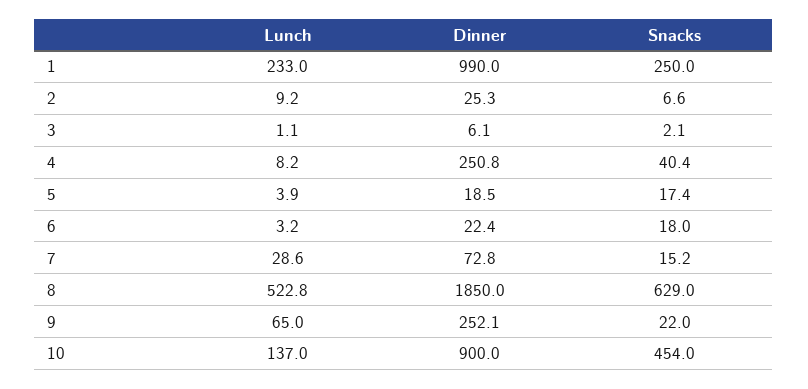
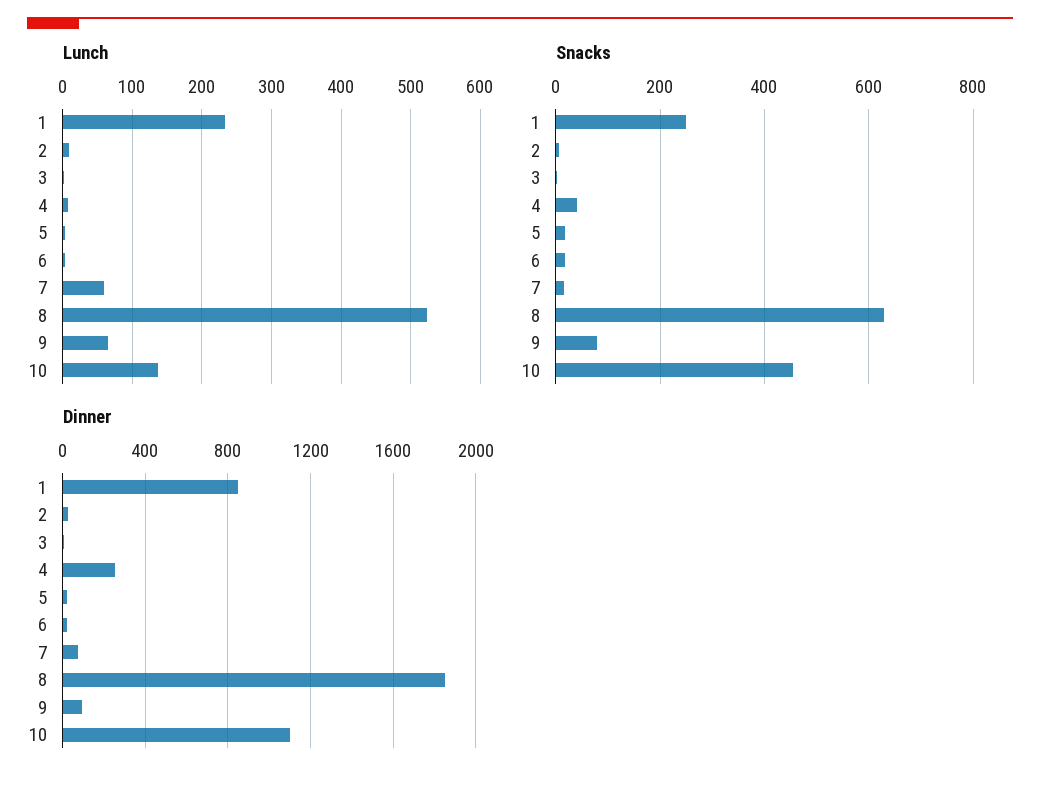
  {
    "Lunch": {
      "1": 233,
      "2": 9.2,
      "3": 1.1,
      "4": 8.2,
      "5": 3.9,
      "6": 3.2,
-     "7": 28.6,
+     "7": 60,
      "8": 522.8,
      "9": 65,
      "10": 137
    },
    "Dinner": {
-     "1": 990,
+     "1": 850,
      "2": 25.3,
      "3": 6.1,
      "4": 250.8,
      "5": 18.5,
      "6": 22.4,
      "7": 72.8,
      "8": 1850,
-     "9": 252.1,
+     "9": 100,
-     "10": 900
+     "10": 1100
    },
    "Snacks": {
      "1": 250,
      "2": 6.6,
      "3": 2.1,
      "4": 40.4,
      "5": 17.4,
      "6": 18,
      "7": 15.2,
      "8": 629,
-     "9": 22,
+     "9": 80,
      "10": 454
    }
  }

